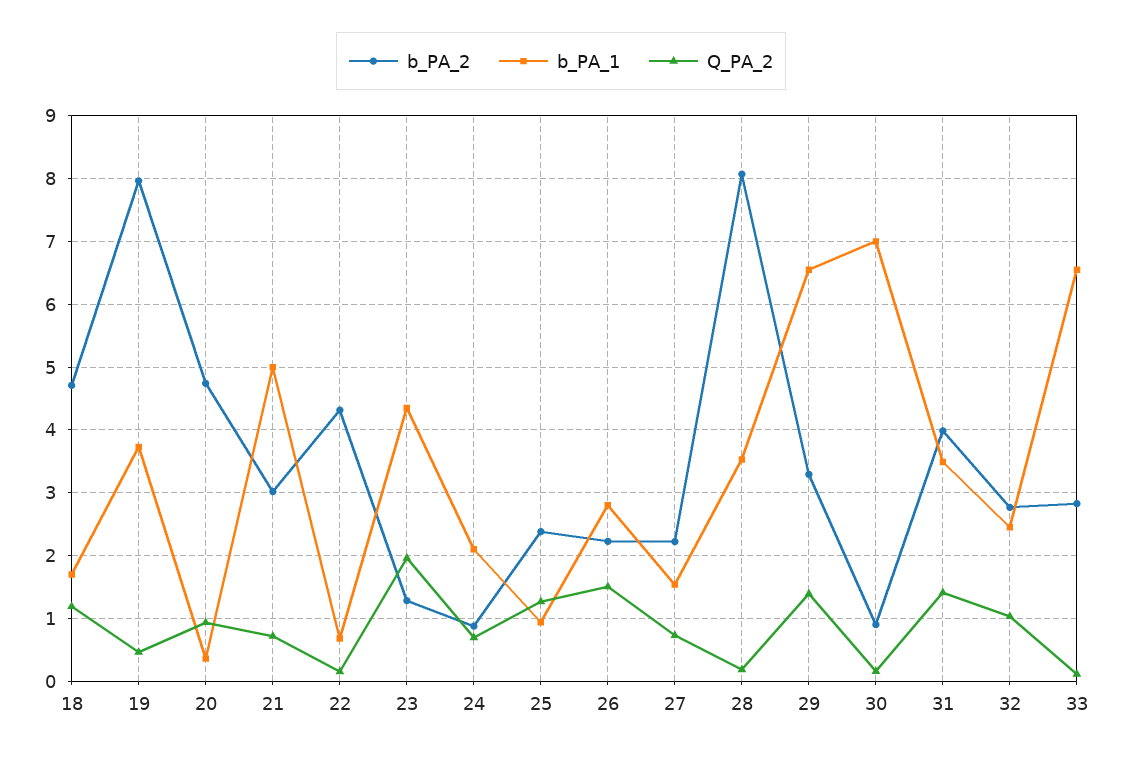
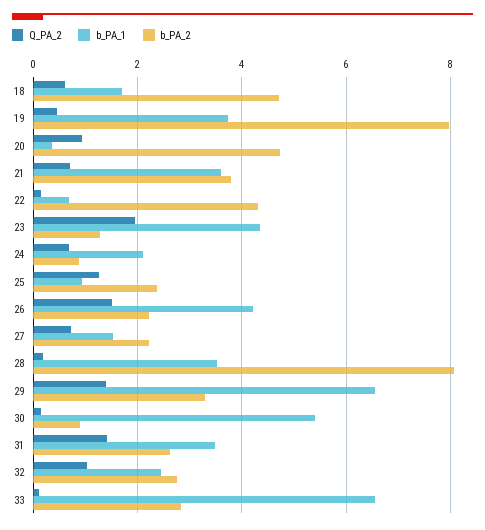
  {
    "b_PA_2": {
      "18": 4.7,
      "19": 8,
      "20": 4.7,
-     "21": 3,
+     "21": 3.8,
      "22": 4.3,
      "23": 1.3,
      "24": 0.9,
      "25": 2.4,
      "26": 2.2,
      "27": 2.2,
      "28": 8.1,
      "29": 3.3,
      "30": 0.9,
-     "31": 4,
+     "31": 2.6,
      "32": 2.8,
      "33": 2.8
    },
    "b_PA_1": {
      "18": 1.7,
      "19": 3.7,
      "20": 0.4,
-     "21": 5,
+     "21": 3.6,
      "22": 0.7,
      "23": 4.4,
      "24": 2.1,
      "25": 0.9,
-     "26": 2.8,
+     "26": 4.2,
      "27": 1.5,
      "28": 3.5,
      "29": 6.6,
-     "30": 7,
+     "30": 5.4,
      "31": 3.5,
      "32": 2.5,
      "33": 6.6
    },
    "Q_PA_2": {
-     "18": 1.2,
+     "18": 0.6,
      "19": 0.5,
      "20": 0.9,
      "21": 0.7,
      "22": 0.2,
      "23": 2,
      "24": 0.7,
      "25": 1.3,
      "26": 1.5,
      "27": 0.7,
      "28": 0.2,
      "29": 1.4,
      "30": 0.2,
      "31": 1.4,
      "32": 1,
      "33": 0.1
    }
  }

